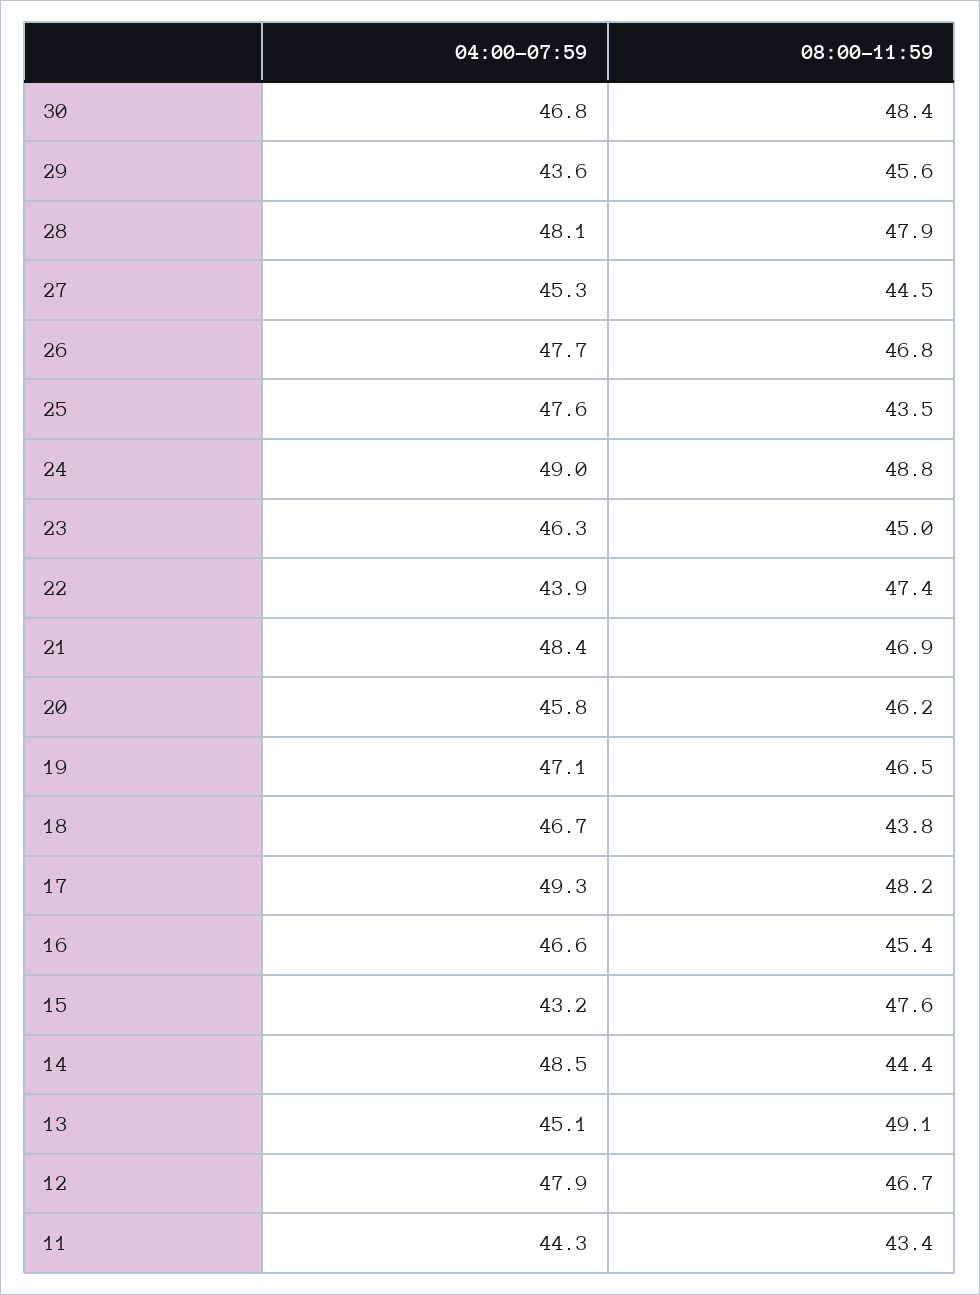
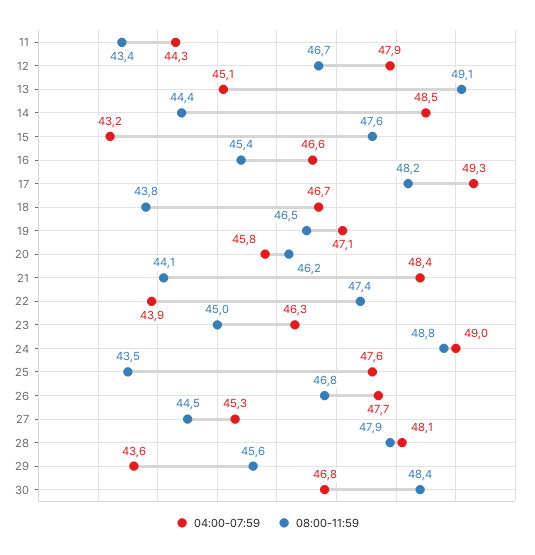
  {
    "04:00-07:59": {
      "30": 46.8,
      "29": 43.6,
      "28": 48.1,
      "27": 45.3,
      "26": 47.7,
      "25": 47.6,
      "24": 49,
      "23": 46.3,
      "22": 43.9,
      "21": 48.4,
      "20": 45.8,
      "19": 47.1,
      "18": 46.7,
      "17": 49.3,
      "16": 46.6,
      "15": 43.2,
      "14": 48.5,
      "13": 45.1,
      "12": 47.9,
      "11": 44.3
    },
    "08:00-11:59": {
      "30": 48.4,
      "29": 45.6,
      "28": 47.9,
      "27": 44.5,
      "26": 46.8,
      "25": 43.5,
      "24": 48.8,
      "23": 45,
      "22": 47.4,
-     "21": 46.9,
+     "21": 44.1,
      "20": 46.2,
      "19": 46.5,
      "18": 43.8,
      "17": 48.2,
      "16": 45.4,
      "15": 47.6,
      "14": 44.4,
      "13": 49.1,
      "12": 46.7,
      "11": 43.4
    }
  }

